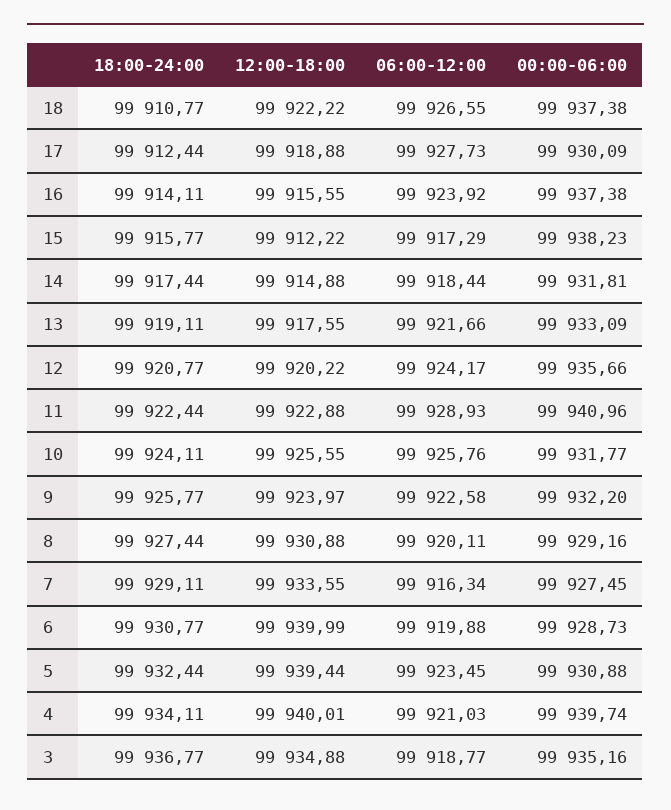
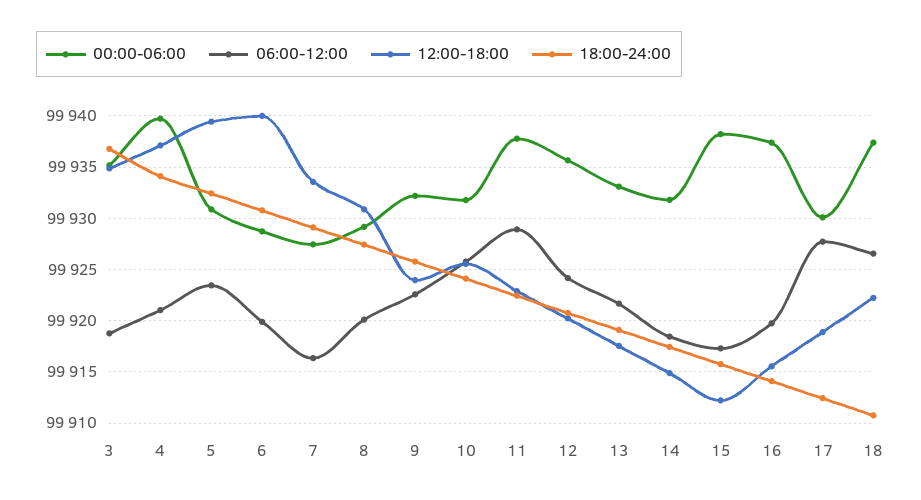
  {
    "18:00-24:00": {
      "18": 99910.77,
      "17": 99912.44,
      "16": 99914.11,
      "15": 99915.77,
      "14": 99917.44,
      "13": 99919.11,
      "12": 99920.77,
      "11": 99922.44,
      "10": 99924.11,
      "9": 99925.77,
      "8": 99927.44,
      "7": 99929.11,
      "6": 99930.77,
      "5": 99932.44,
      "4": 99934.11,
      "3": 99936.77
    },
    "12:00-18:00": {
      "18": 99922.22,
      "17": 99918.88,
      "16": 99915.55,
      "15": 99912.22,
      "14": 99914.88,
      "13": 99917.55,
      "12": 99920.22,
      "11": 99922.88,
      "10": 99925.55,
      "9": 99923.97,
      "8": 99930.88,
      "7": 99933.55,
      "6": 99939.99,
      "5": 99939.44,
-     "4": 99940.01,
+     "4": 99937,
      "3": 99934.88
    },
    "06:00-12:00": {
      "18": 99926.55,
      "17": 99927.73,
-     "16": 99923.92,
+     "16": 99920,
      "15": 99917.29,
      "14": 99918.44,
      "13": 99921.66,
      "12": 99924.17,
      "11": 99928.93,
      "10": 99925.76,
      "9": 99922.58,
      "8": 99920.11,
      "7": 99916.34,
      "6": 99919.88,
      "5": 99923.45,
      "4": 99921.03,
      "3": 99918.77
    },
    "00:00-06:00": {
      "18": 99937.38,
      "17": 99930.09,
      "16": 99937.38,
      "15": 99938.23,
      "14": 99931.81,
      "13": 99933.09,
      "12": 99935.66,
-     "11": 99940.96,
+     "11": 99938,
      "10": 99931.77,
      "9": 99932.2,
      "8": 99929.16,
      "7": 99927.45,
      "6": 99928.73,
      "5": 99930.88,
      "4": 99939.74,
      "3": 99935.16
    }
  }

